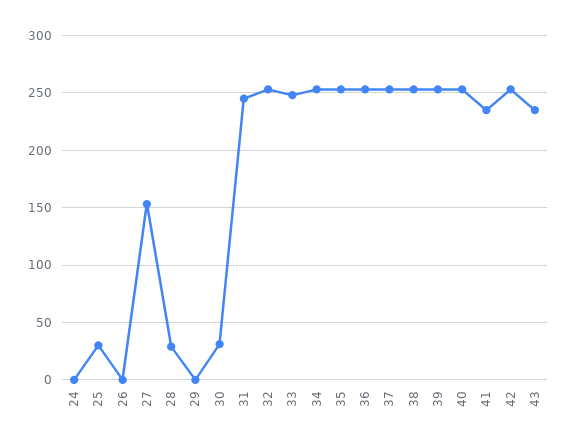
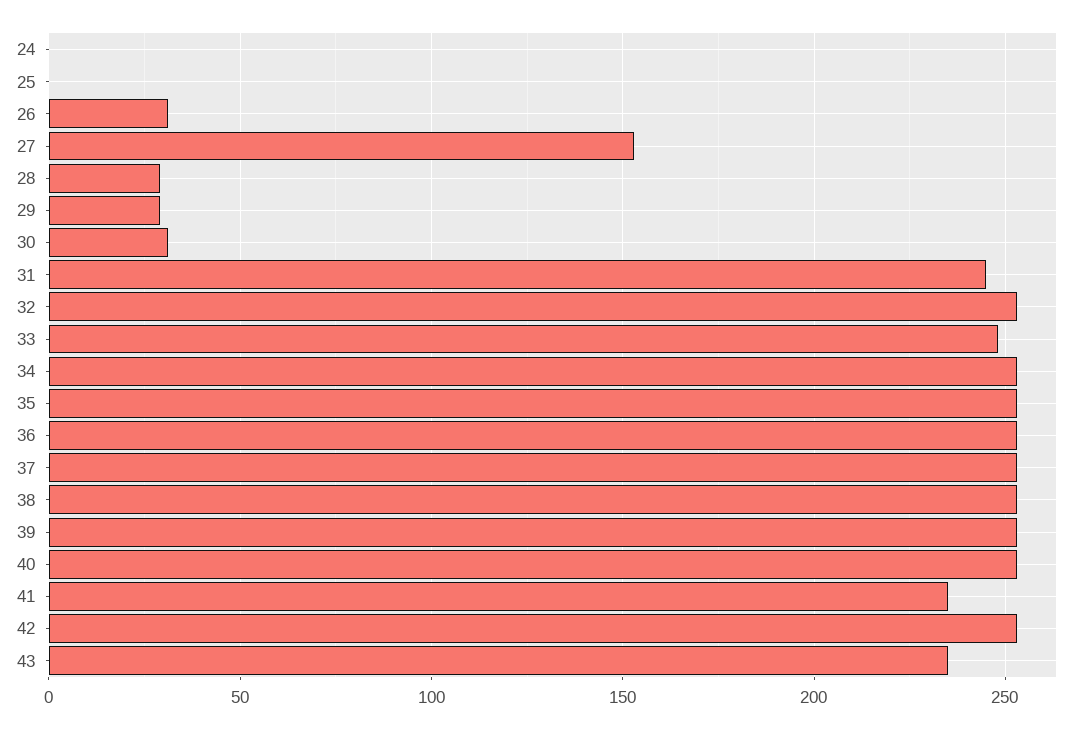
  {
    "24": 0,
-   "25": 30,
+   "25": 0,
-   "26": 0,
+   "26": 30,
    "27": 155,
    "28": 30,
-   "29": 0,
+   "29": 30,
    "30": 30,
    "31": 245,
    "32": 255,
    "33": 250,
    "34": 255,
    "35": 255,
    "36": 255,
    "37": 255,
    "38": 255,
    "39": 255,
    "40": 255,
    "41": 235,
    "42": 255,
    "43": 235
  }

